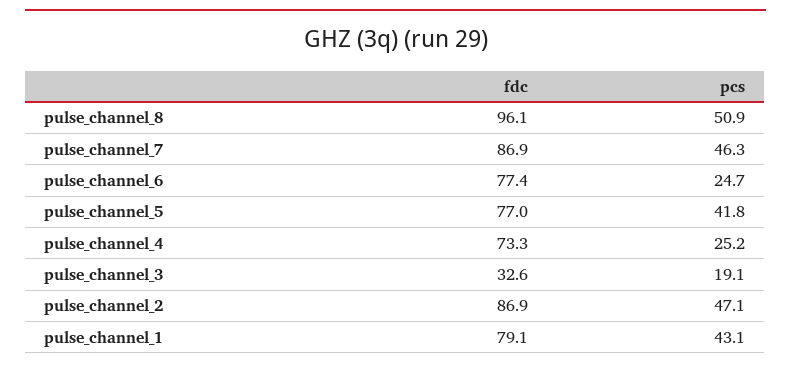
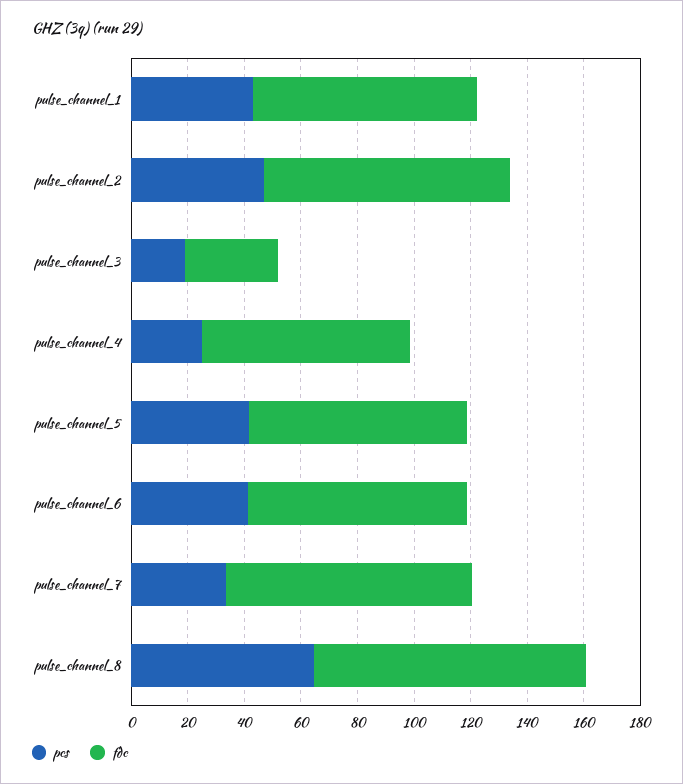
  {
    "fdc": {
      "pulse_channel_8": 96.1,
      "pulse_channel_7": 86.9,
      "pulse_channel_6": 77.4,
      "pulse_channel_5": 77,
      "pulse_channel_4": 73.3,
      "pulse_channel_3": 32.6,
      "pulse_channel_2": 86.9,
      "pulse_channel_1": 79.1
    },
    "pcs": {
-     "pulse_channel_8": 50.9,
+     "pulse_channel_8": 65,
-     "pulse_channel_7": 46.3,
+     "pulse_channel_7": 35,
-     "pulse_channel_6": 24.7,
+     "pulse_channel_6": 40,
      "pulse_channel_5": 41.8,
      "pulse_channel_4": 25.2,
      "pulse_channel_3": 19.1,
      "pulse_channel_2": 47.1,
      "pulse_channel_1": 43.1
    }
  }

